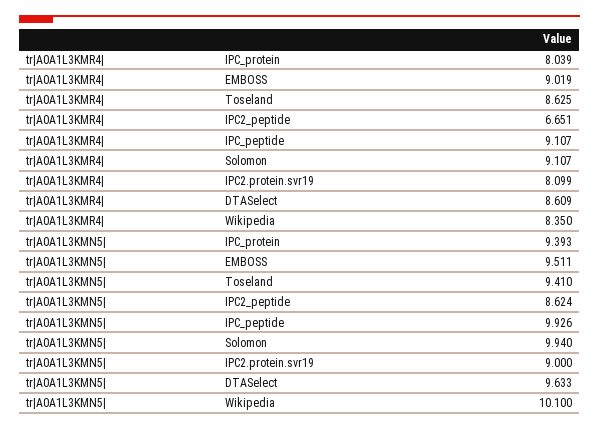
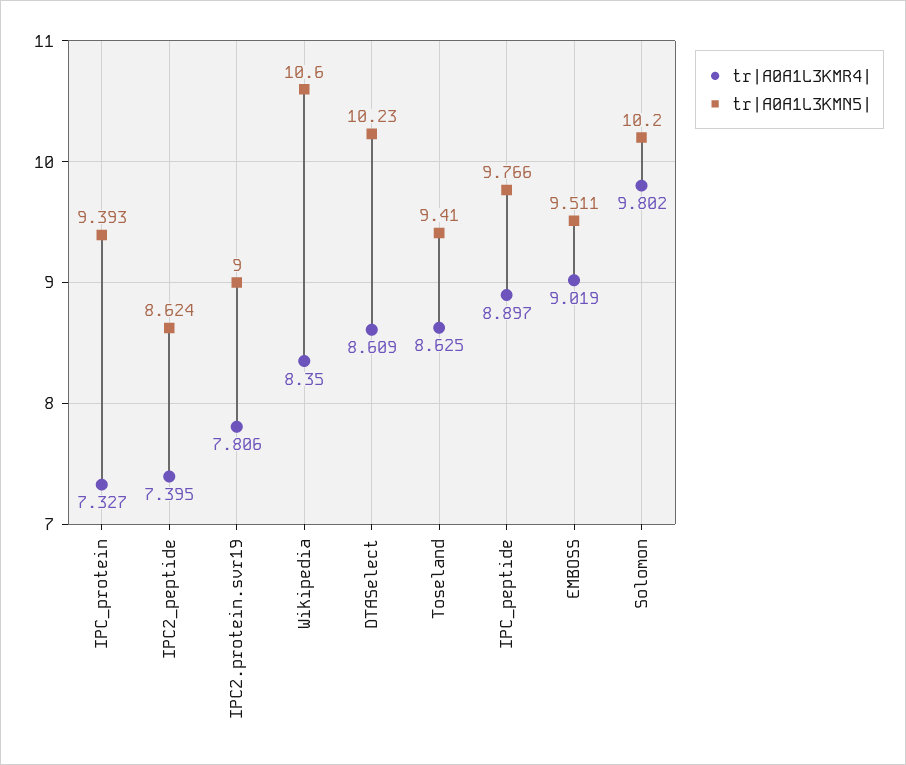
  {
    "tr|A0A1L3KMR4|": {
-     "IPC_protein": 8.039,
+     "IPC_protein": 7.327,
      "EMBOSS": 9.019,
      "Toseland": 8.625,
-     "IPC2_peptide": 6.651,
+     "IPC2_peptide": 7.395,
-     "IPC_peptide": 9.107,
+     "IPC_peptide": 8.897,
-     "Solomon": 9.107,
+     "Solomon": 9.802,
-     "IPC2.protein.svr19": 8.099,
+     "IPC2.protein.svr19": 7.806,
      "DTASelect": 8.609,
      "Wikipedia": 8.35
    },
    "tr|A0A1L3KMN5|": {
      "IPC_protein": 9.393,
      "EMBOSS": 9.511,
      "Toseland": 9.41,
      "IPC2_peptide": 8.624,
-     "IPC_peptide": 9.926,
+     "IPC_peptide": 9.766,
-     "Solomon": 9.94,
+     "Solomon": 10.2,
      "IPC2.protein.svr19": 9,
-     "DTASelect": 9.633,
+     "DTASelect": 10.23,
-     "Wikipedia": 10.1
+     "Wikipedia": 10.6
    }
  }

